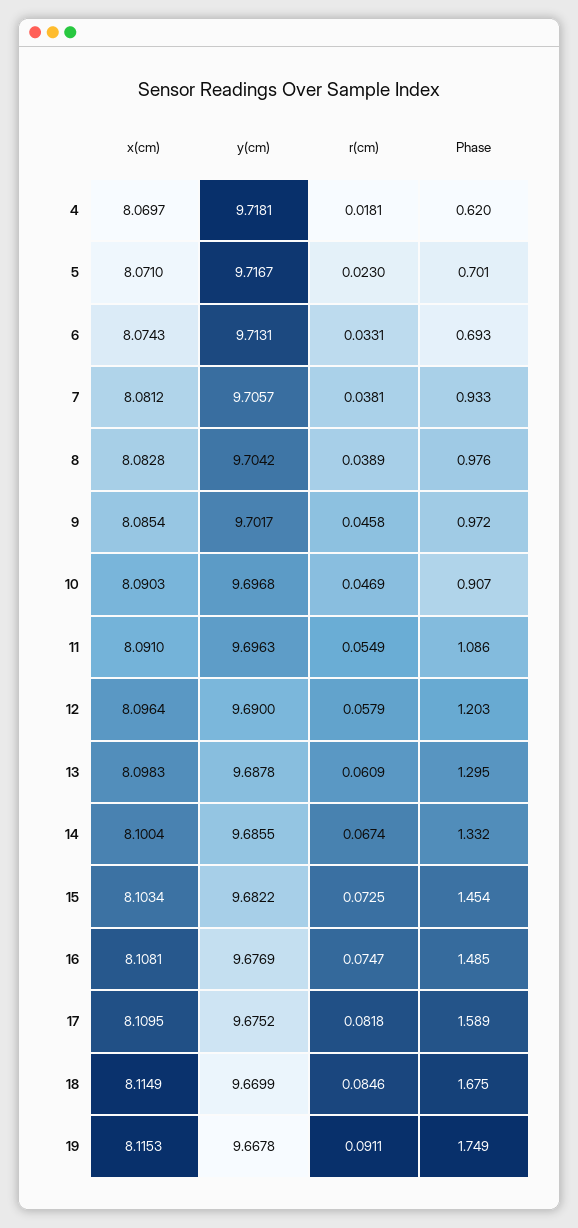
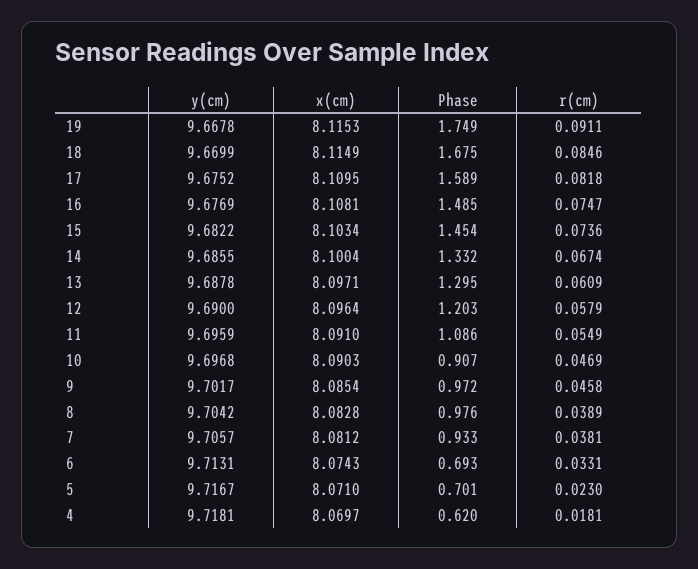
  {
    "x(cm)": {
      "4": 8.0697,
      "5": 8.071,
      "6": 8.0743,
      "7": 8.0812,
      "8": 8.0828,
      "9": 8.0854,
      "10": 8.0903,
      "11": 8.091,
      "12": 8.0964,
-     "13": 8.0983,
+     "13": 8.0971,
      "14": 8.1004,
      "15": 8.1034,
      "16": 8.1081,
      "17": 8.1095,
      "18": 8.1149,
      "19": 8.1153
    },
    "y(cm)": {
      "4": 9.7181,
      "5": 9.7167,
      "6": 9.7131,
      "7": 9.7057,
      "8": 9.7042,
      "9": 9.7017,
      "10": 9.6968,
-     "11": 9.6963,
+     "11": 9.6959,
      "12": 9.69,
      "13": 9.6878,
      "14": 9.6855,
      "15": 9.6822,
      "16": 9.6769,
      "17": 9.6752,
      "18": 9.6699,
      "19": 9.6678
    },
    "r(cm)": {
      "4": 0.0181,
      "5": 0.023,
      "6": 0.0331,
      "7": 0.0381,
      "8": 0.0389,
      "9": 0.0458,
      "10": 0.0469,
      "11": 0.0549,
      "12": 0.0579,
      "13": 0.0609,
      "14": 0.0674,
-     "15": 0.0725,
+     "15": 0.0736,
      "16": 0.0747,
      "17": 0.0818,
      "18": 0.0846,
      "19": 0.0911
    },
    "Phase": {
      "4": 0.62,
      "5": 0.701,
      "6": 0.693,
      "7": 0.933,
      "8": 0.976,
      "9": 0.972,
      "10": 0.907,
      "11": 1.086,
      "12": 1.203,
      "13": 1.295,
      "14": 1.332,
      "15": 1.454,
      "16": 1.485,
      "17": 1.589,
      "18": 1.675,
      "19": 1.749
    }
  }

